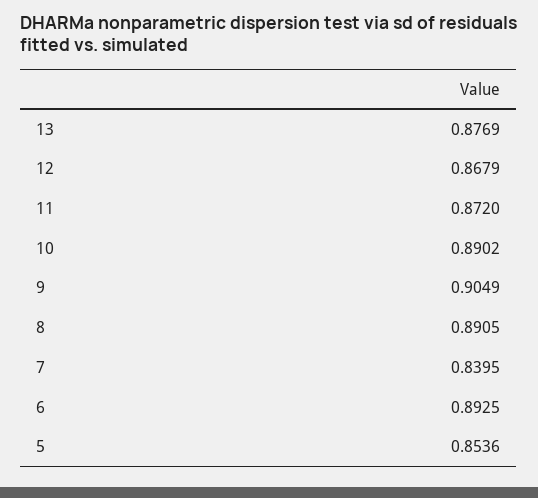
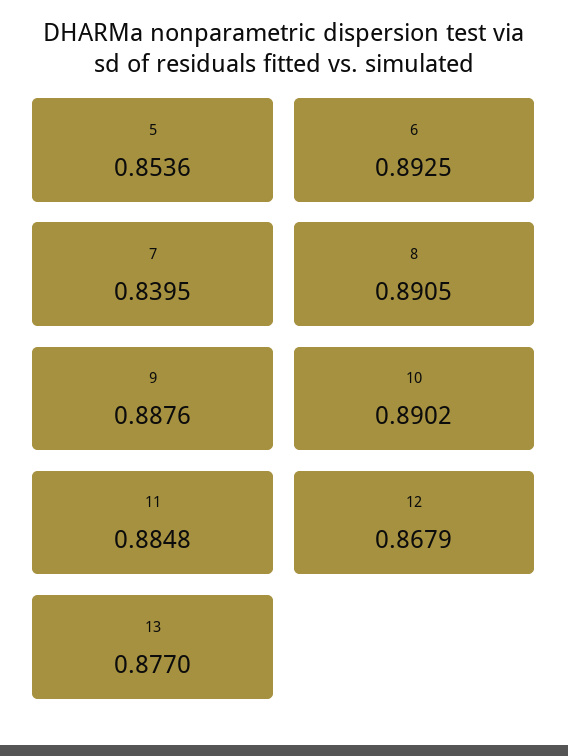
  {
-   "13": 0.8769,
+   "13": 0.877,
    "12": 0.8679,
-   "11": 0.872,
+   "11": 0.8848,
    "10": 0.8902,
-   "9": 0.9049,
+   "9": 0.8876,
    "8": 0.8905,
    "7": 0.8395,
    "6": 0.8925,
    "5": 0.8536
  }

